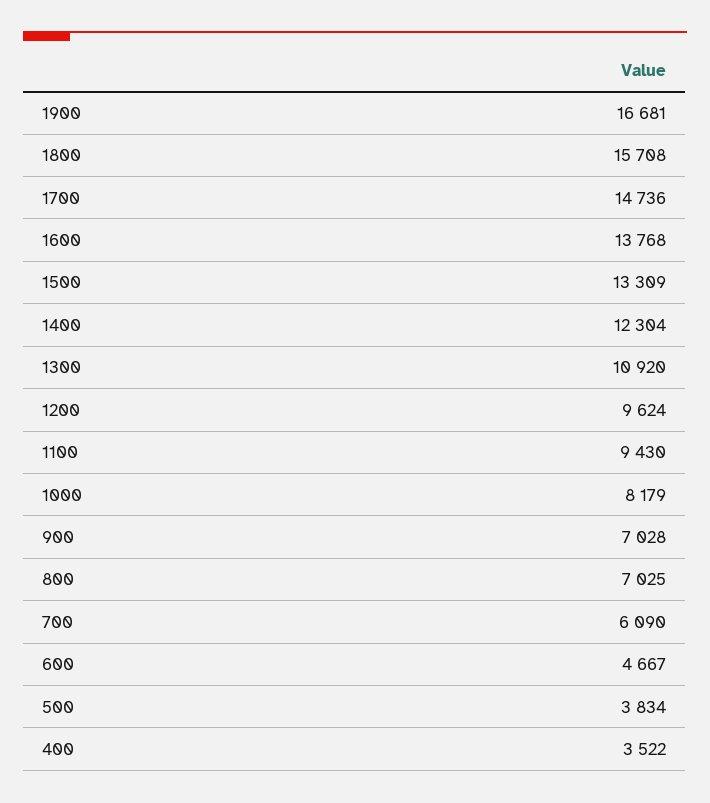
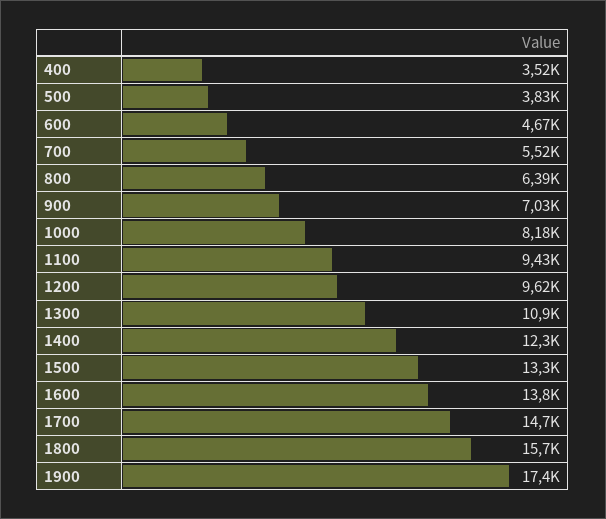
  {
-   "1900": 16681,
+   "1900": 17400,
    "1800": 15708,
    "1700": 14736,
    "1600": 13768,
    "1500": 13309,
    "1400": 12304,
    "1300": 10920,
    "1200": 9624,
    "1100": 9430,
    "1000": 8179,
    "900": 7028,
-   "800": 7025,
+   "800": 6390,
-   "700": 6090,
+   "700": 5520,
    "600": 4667,
    "500": 3834,
    "400": 3522
  }

